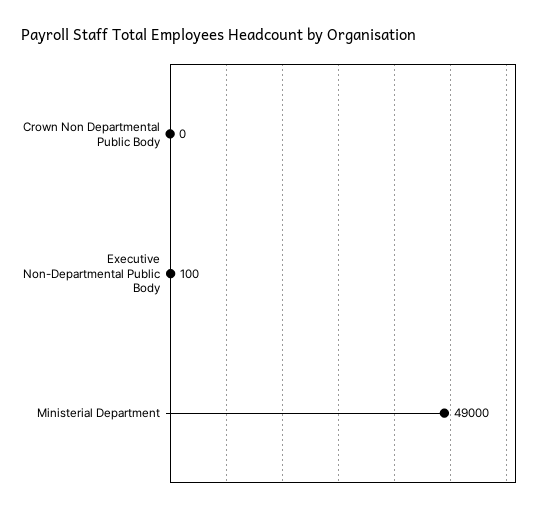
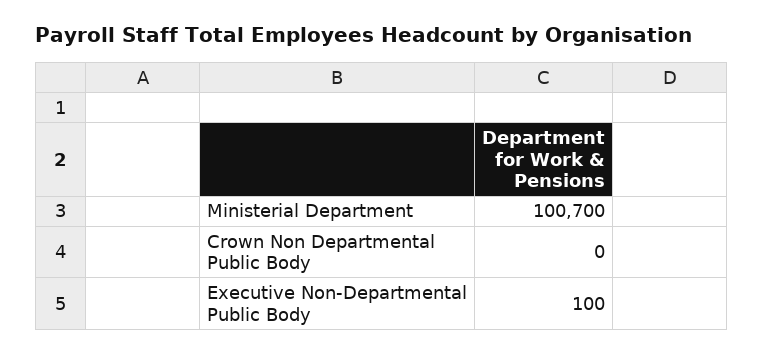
  {
    "Crown Non Departmental Public Body": 0,
    "Executive Non-Departmental Public Body": 100,
-   "Ministerial Department": 49000
+   "Ministerial Department": 100700
  }

